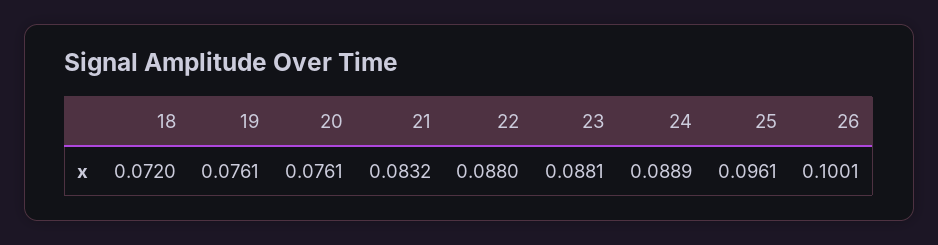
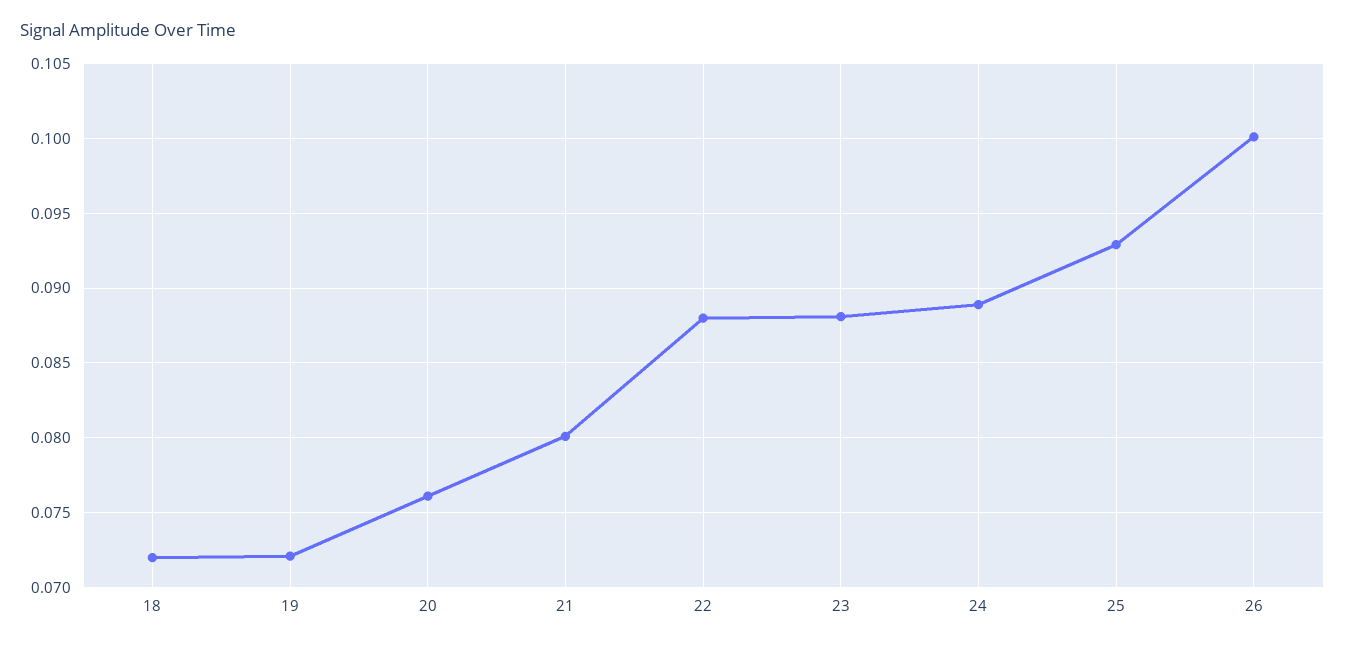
  {
    "18": 0.072,
-   "19": 0.0761,
+   "19": 0.072,
    "20": 0.0761,
-   "21": 0.0832,
+   "21": 0.08,
    "22": 0.088,
    "23": 0.0881,
    "24": 0.0889,
-   "25": 0.0961,
+   "25": 0.093,
    "26": 0.1001
  }

